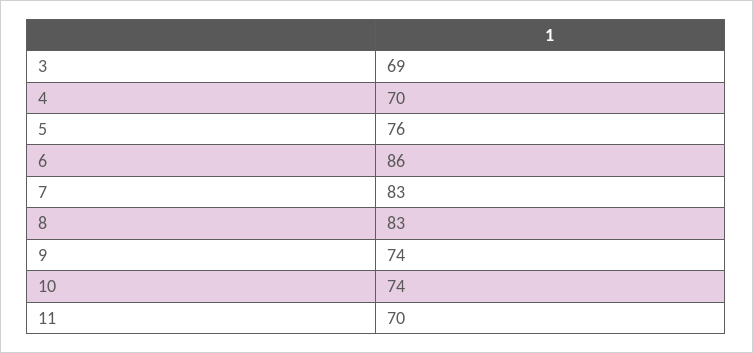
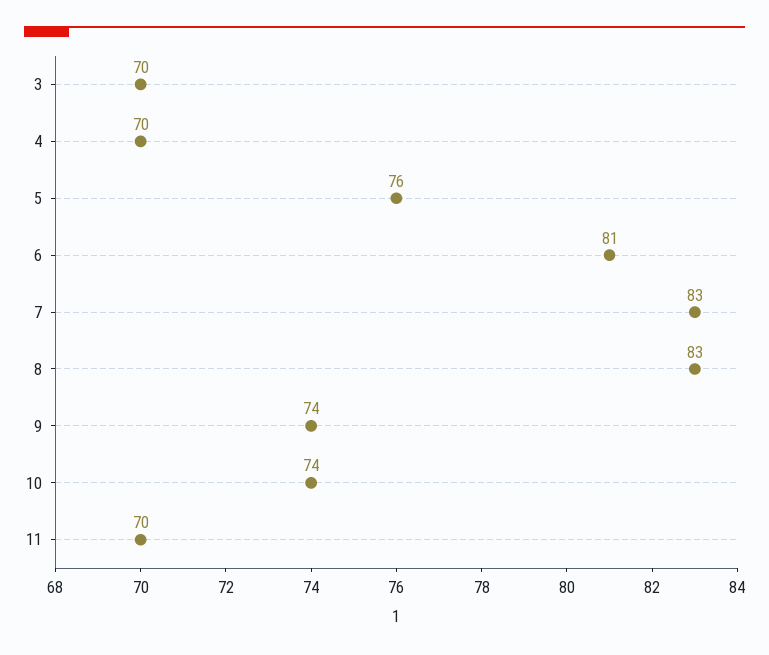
  {
-   "3": 69,
+   "3": 70,
    "4": 70,
    "5": 76,
-   "6": 86,
+   "6": 81,
    "7": 83,
    "8": 83,
    "9": 74,
    "10": 74,
    "11": 70
  }

